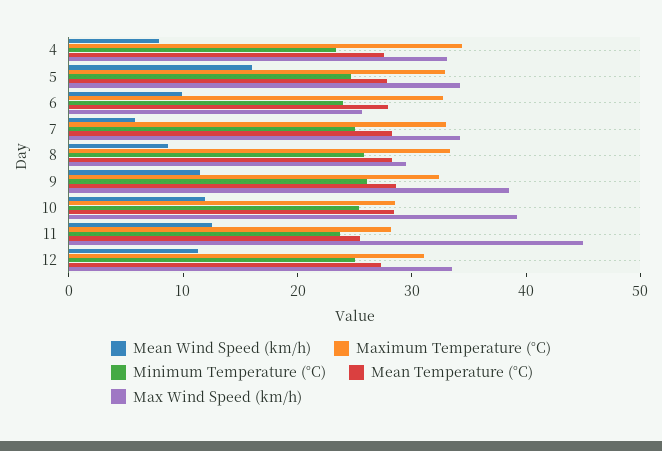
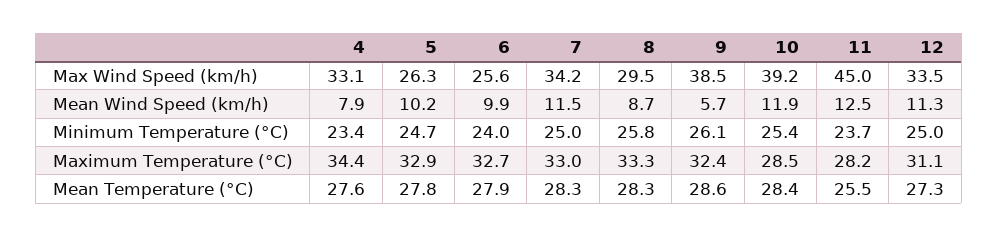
  {
    "Mean Wind Speed (km/h)": {
      "4": 7.9,
-     "5": 16,
+     "5": 10.2,
      "6": 9.9,
-     "7": 6,
+     "7": 11.5,
      "8": 8.7,
-     "9": 12,
+     "9": 5.7,
      "10": 11.9,
      "11": 12.5,
      "12": 11.3
    },
    "Maximum Temperature (°C)": {
      "4": 34.4,
      "5": 32.9,
      "6": 32.7,
      "7": 33,
      "8": 33.3,
      "9": 32.4,
      "10": 28.5,
      "11": 28.2,
      "12": 31.1
    },
    "Minimum Temperature (°C)": {
      "4": 23.4,
      "5": 24.7,
      "6": 24,
      "7": 25,
      "8": 25.8,
      "9": 26.1,
      "10": 25.4,
      "11": 23.7,
      "12": 25
    },
    "Mean Temperature (°C)": {
      "4": 27.6,
      "5": 27.8,
      "6": 27.9,
      "7": 28.3,
      "8": 28.3,
      "9": 28.6,
      "10": 28.4,
      "11": 25.5,
      "12": 27.3
    },
    "Max Wind Speed (km/h)": {
      "4": 33.1,
-     "5": 34,
+     "5": 26.3,
      "6": 25.6,
      "7": 34.2,
      "8": 29.5,
      "9": 38.5,
      "10": 39.2,
      "11": 45,
      "12": 33.5
    }
  }

